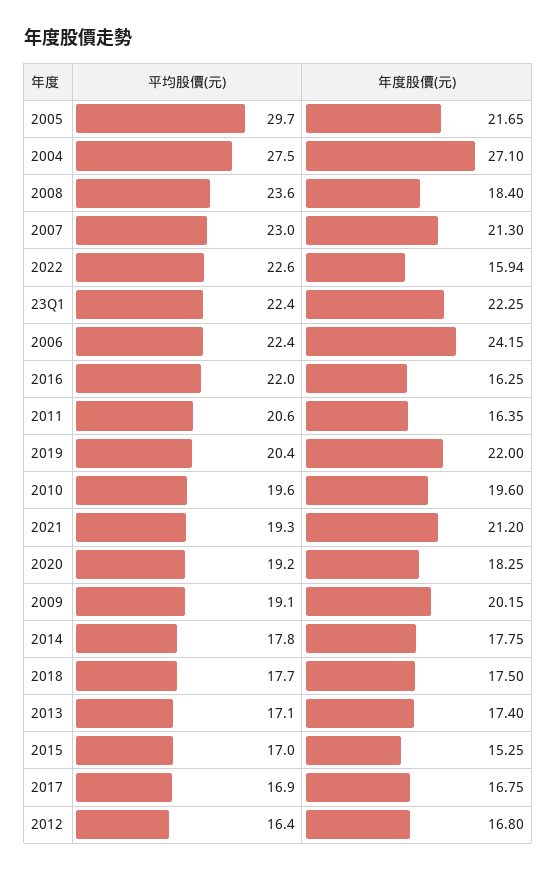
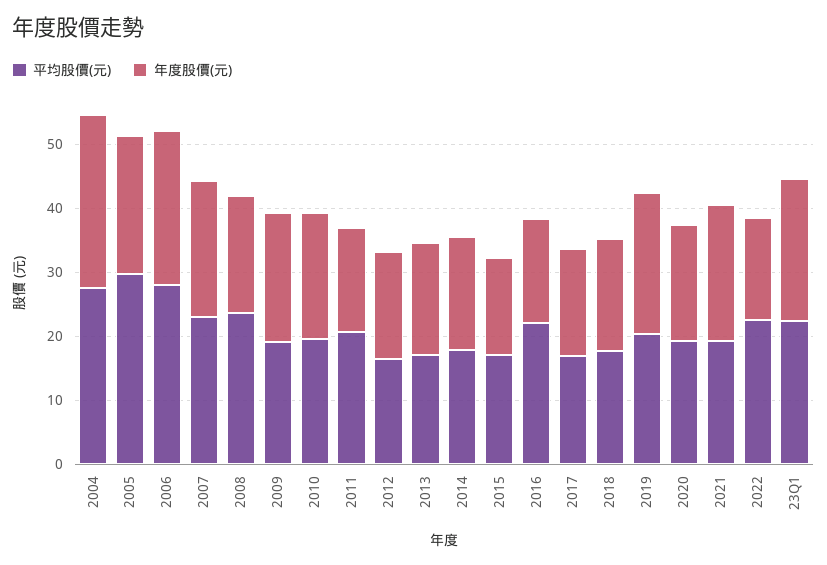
  {
    "平均股價(元)": {
      "2005": 29.7,
      "2004": 27.5,
      "2008": 23.6,
      "2007": 23,
      "2022": 22.6,
      "23Q1": 22.4,
-     "2006": 22.4,
+     "2006": 28,
      "2016": 22,
      "2011": 20.6,
      "2019": 20.4,
      "2010": 19.6,
      "2021": 19.3,
      "2020": 19.2,
      "2009": 19.1,
      "2014": 17.8,
      "2018": 17.7,
      "2013": 17.1,
      "2015": 17,
      "2017": 16.9,
      "2012": 16.4
    },
    "年度股價(元)": {
      "2005": 21.65,
      "2004": 27.1,
      "2008": 18.4,
      "2007": 21.3,
      "2022": 15.94,
      "23Q1": 22.25,
      "2006": 24.15,
      "2016": 16.25,
      "2011": 16.35,
      "2019": 22,
      "2010": 19.6,
      "2021": 21.2,
      "2020": 18.25,
      "2009": 20.15,
      "2014": 17.75,
      "2018": 17.5,
      "2013": 17.4,
      "2015": 15.25,
      "2017": 16.75,
      "2012": 16.8
    }
  }

